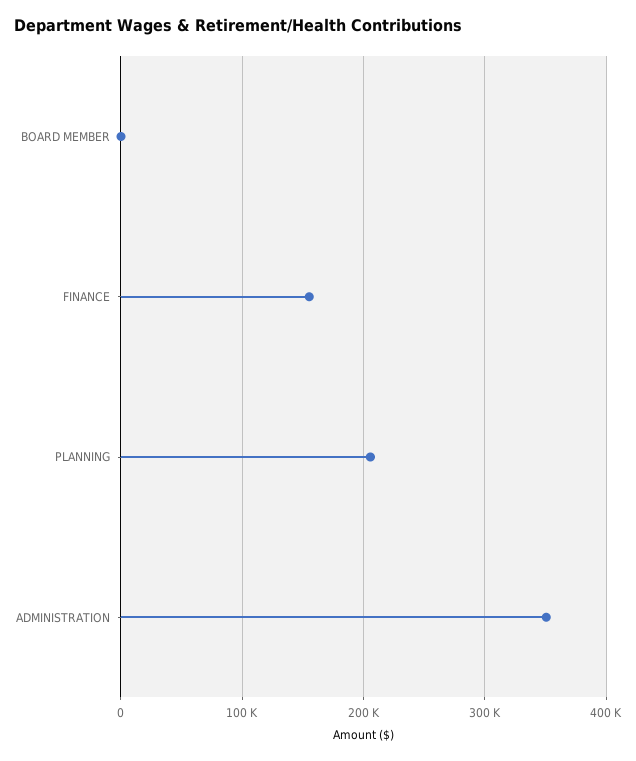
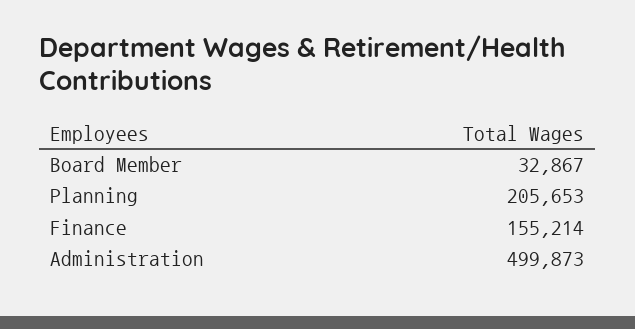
  {
-   "BOARD MEMBER": 0,
+   "BOARD MEMBER": 32867,
    "FINANCE": 155214,
    "PLANNING": 205653,
-   "ADMINISTRATION": 350000
+   "ADMINISTRATION": 499873
  }

